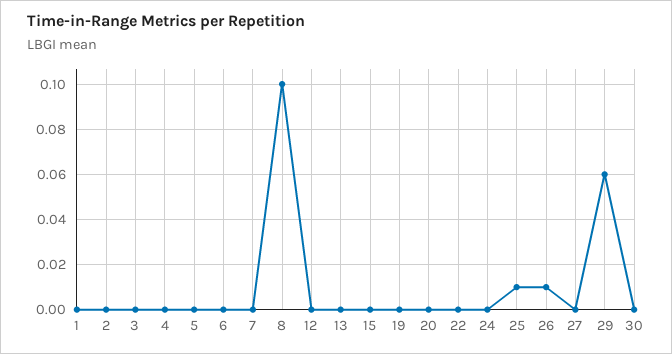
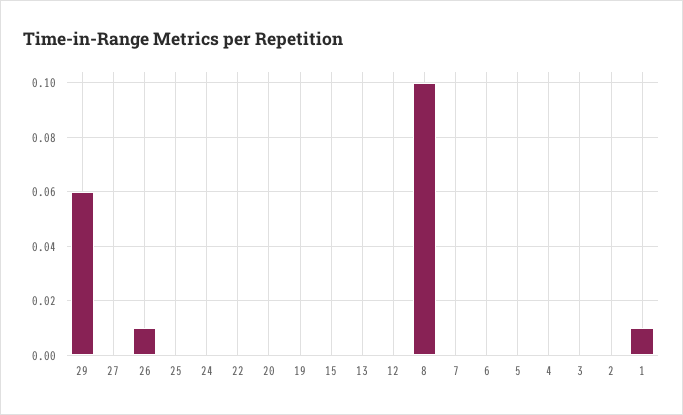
  {
-   "1": 0,
+   "1": 0.01,
    "2": 0,
    "3": 0,
    "4": 0,
    "5": 0,
    "6": 0,
    "7": 0,
    "8": 0.1,
    "12": 0,
    "13": 0,
    "15": 0,
    "19": 0,
    "20": 0,
    "22": 0,
    "24": 0,
-   "25": 0.01,
+   "25": 0,
    "26": 0.01,
    "27": 0,
-   "29": 0.06,
+   "29": 0.06
-   "30": 0
  }

